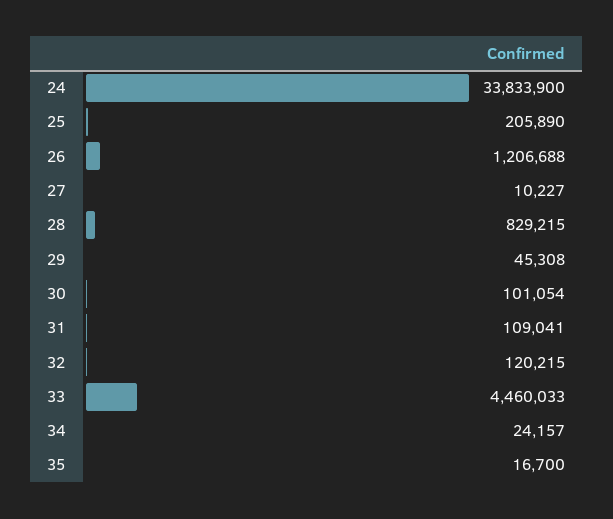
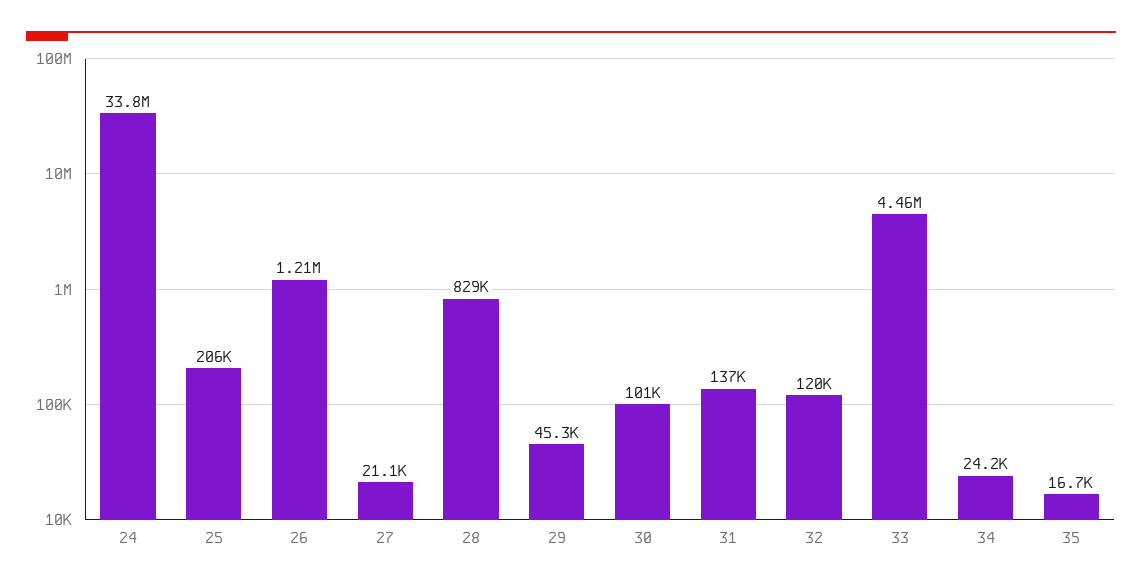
  {
    "24": 33833900,
    "25": 205890,
    "26": 1206688,
-   "27": 10227,
+   "27": 21100,
    "28": 829215,
    "29": 45308,
    "30": 101054,
-   "31": 109041,
+   "31": 137000,
    "32": 120215,
    "33": 4460033,
    "34": 24157,
    "35": 16700
  }

